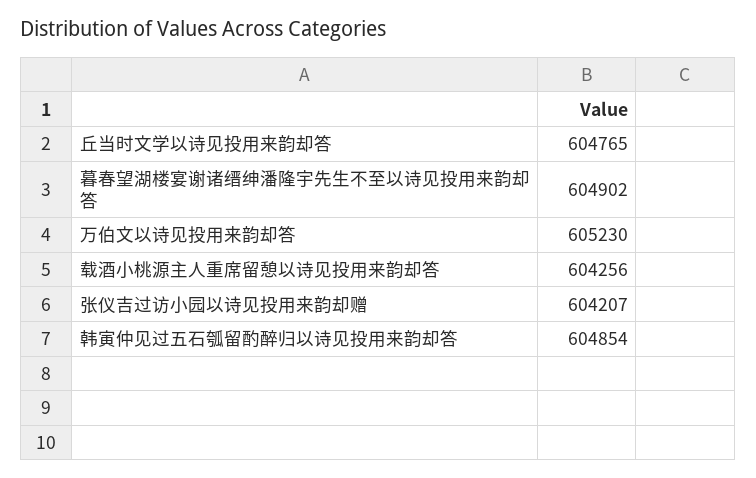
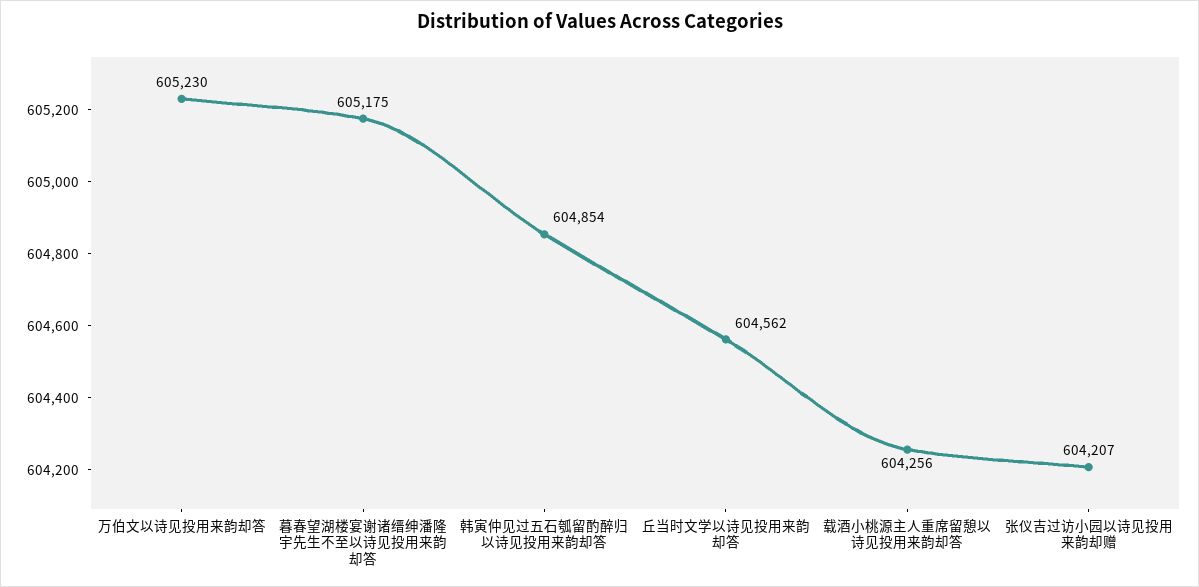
  {
-   "丘当时文学以诗见投用来韵却答": 604765,
+   "丘当时文学以诗见投用来韵却答": 604562,
-   "暮春望湖楼宴谢诸缙绅潘隆宇先生不至以诗见投用来韵却答": 604902,
+   "暮春望湖楼宴谢诸缙绅潘隆宇先生不至以诗见投用来韵却答": 605175,
    "万伯文以诗见投用来韵却答": 605230,
    "载酒小桃源主人重席留憩以诗见投用来韵却答": 604256,
    "张仪吉过访小园以诗见投用来韵却赠": 604207,
    "韩寅仲见过五石瓠留酌醉归以诗见投用来韵却答": 604854
  }

